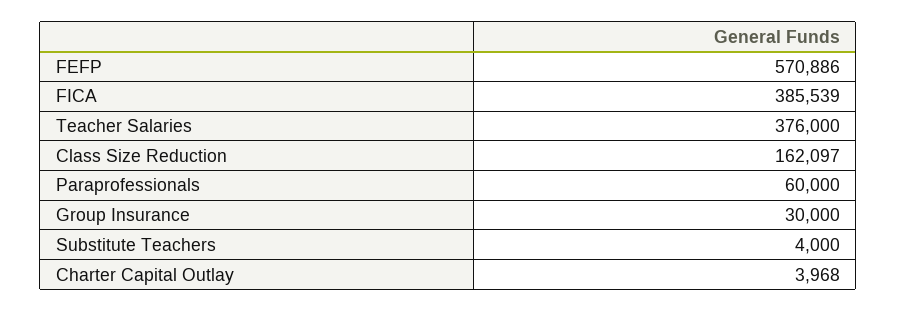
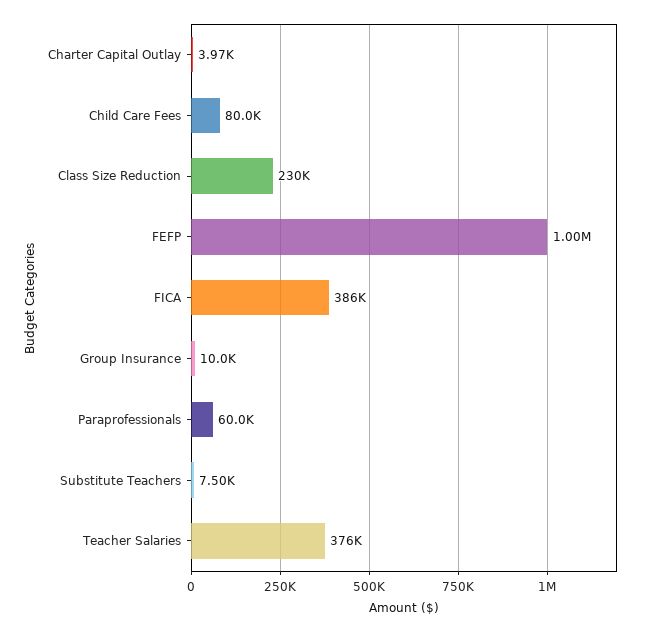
  {
-   "FEFP": 570886,
+   "FEFP": 1000000,
    "FICA": 385539,
    "Teacher Salaries": 376000,
-   "Class Size Reduction": 162097,
+   "Class Size Reduction": 230000,
    "Paraprofessionals": 60000,
-   "Group Insurance": 30000,
+   "Group Insurance": 10000,
-   "Substitute Teachers": 4000,
+   "Substitute Teachers": 7500,
-   "Charter Capital Outlay": 3968
+   "Charter Capital Outlay": 3968,
+   "Child Care Fees": 80000
  }

